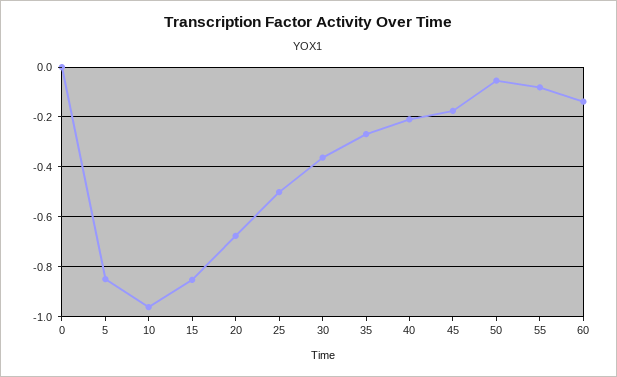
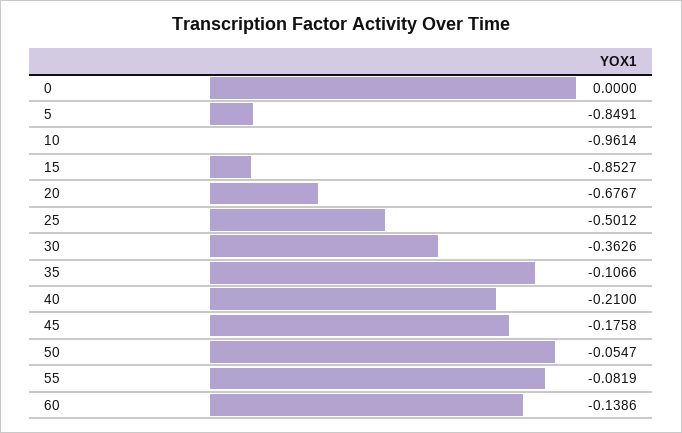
  {
    "0": 0,
    "5": -0.8491,
    "10": -0.9614,
    "15": -0.8527,
    "20": -0.6767,
    "25": -0.5012,
    "30": -0.3626,
-   "35": -0.275,
+   "35": -0.1066,
    "40": -0.21,
    "45": -0.1758,
    "50": -0.0547,
    "55": -0.0819,
    "60": -0.1386
  }

